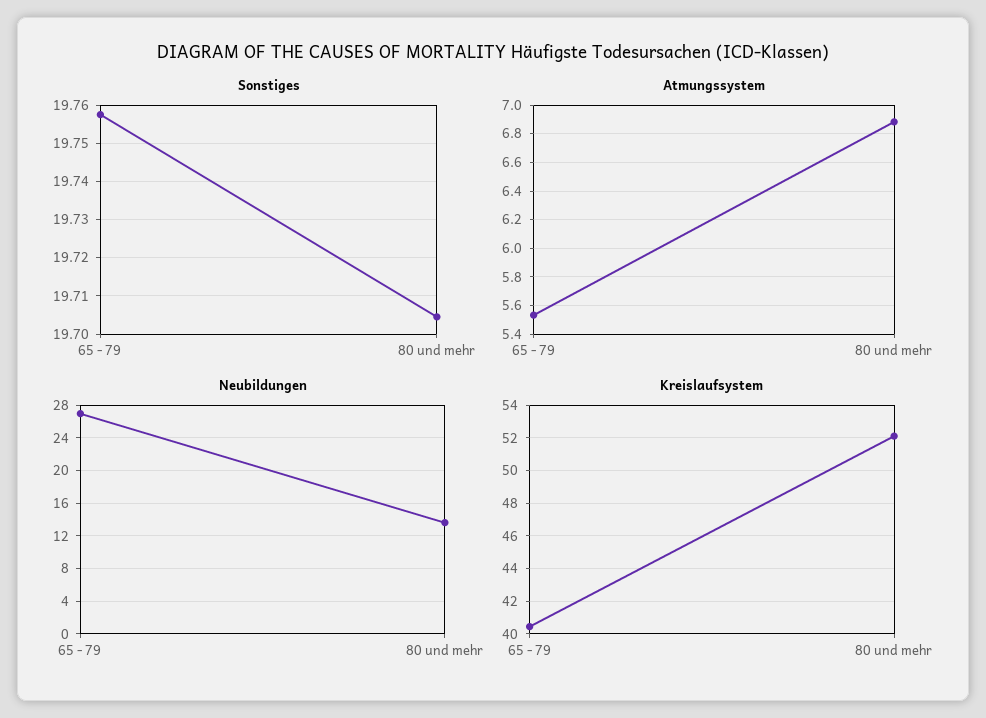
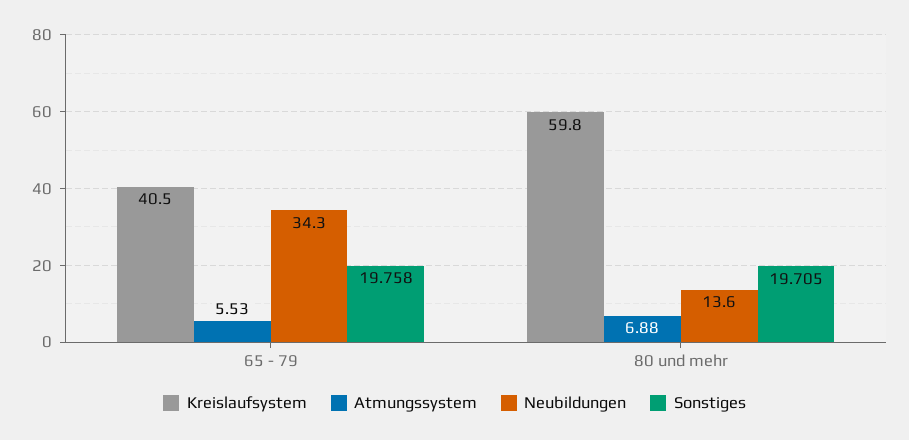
  {
    "Sonstiges": {
      "65 - 79": 19.758,
      "80 und mehr": 19.705
    },
    "Atmungssystem": {
      "65 - 79": 5.53,
      "80 und mehr": 6.88
    },
    "Neubildungen": {
-     "65 - 79": 27,
+     "65 - 79": 34.3,
      "80 und mehr": 13.6
    },
    "Kreislaufsystem": {
      "65 - 79": 40.5,
-     "80 und mehr": 52
+     "80 und mehr": 59.8
    }
  }

